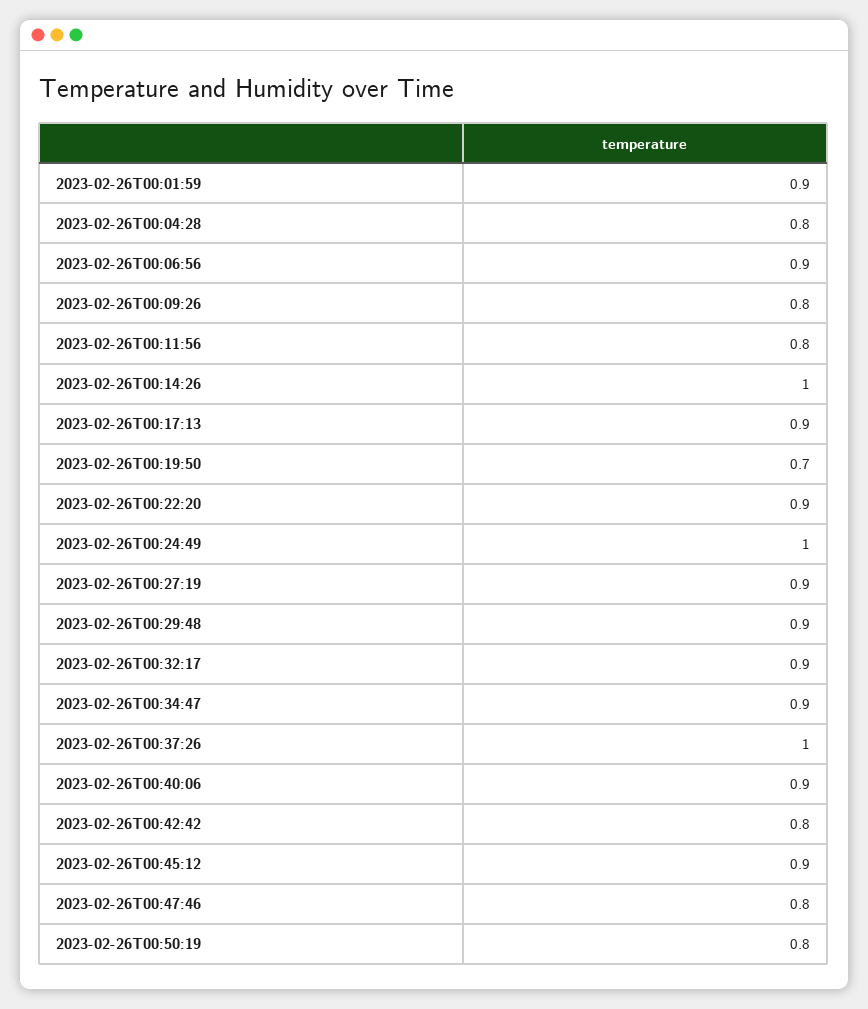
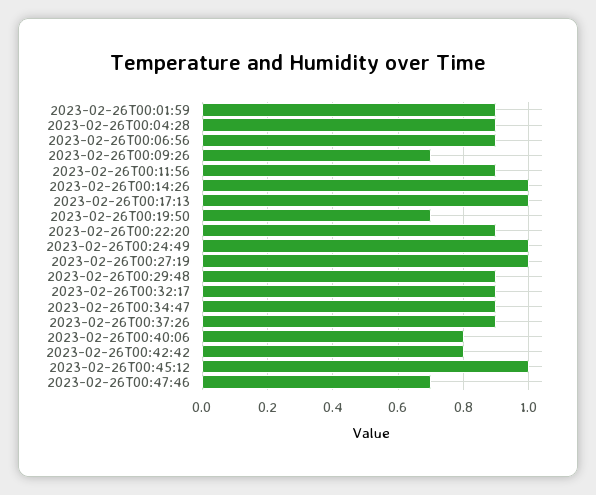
  {
    "2023-02-26T00:01:59": 0.9,
-   "2023-02-26T00:04:28": 0.8,
+   "2023-02-26T00:04:28": 0.9,
    "2023-02-26T00:06:56": 0.9,
-   "2023-02-26T00:09:26": 0.8,
+   "2023-02-26T00:09:26": 0.7,
-   "2023-02-26T00:11:56": 0.8,
+   "2023-02-26T00:11:56": 0.9,
    "2023-02-26T00:14:26": 1,
-   "2023-02-26T00:17:13": 0.9,
+   "2023-02-26T00:17:13": 1,
    "2023-02-26T00:19:50": 0.7,
    "2023-02-26T00:22:20": 0.9,
    "2023-02-26T00:24:49": 1,
-   "2023-02-26T00:27:19": 0.9,
+   "2023-02-26T00:27:19": 1,
    "2023-02-26T00:29:48": 0.9,
    "2023-02-26T00:32:17": 0.9,
    "2023-02-26T00:34:47": 0.9,
-   "2023-02-26T00:37:26": 1,
+   "2023-02-26T00:37:26": 0.9,
-   "2023-02-26T00:40:06": 0.9,
+   "2023-02-26T00:40:06": 0.8,
    "2023-02-26T00:42:42": 0.8,
-   "2023-02-26T00:45:12": 0.9,
+   "2023-02-26T00:45:12": 1,
-   "2023-02-26T00:47:46": 0.8,
+   "2023-02-26T00:47:46": 0.7
-   "2023-02-26T00:50:19": 0.8
  }

